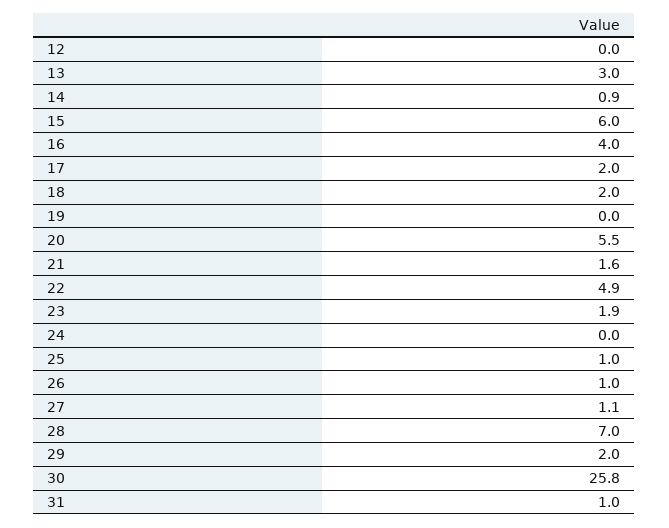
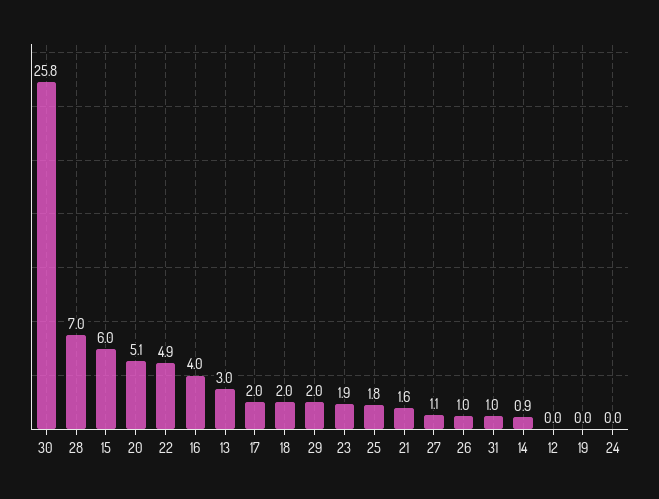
  {
    "12": 0,
    "13": 3,
    "14": 0.9,
    "15": 6,
    "16": 4,
    "17": 2,
    "18": 2,
    "19": 0,
-   "20": 5.5,
+   "20": 5.1,
    "21": 1.6,
    "22": 4.9,
    "23": 1.9,
    "24": 0,
-   "25": 1,
+   "25": 1.8,
    "26": 1,
    "27": 1.1,
    "28": 7,
    "29": 2,
    "30": 25.8,
    "31": 1
  }

